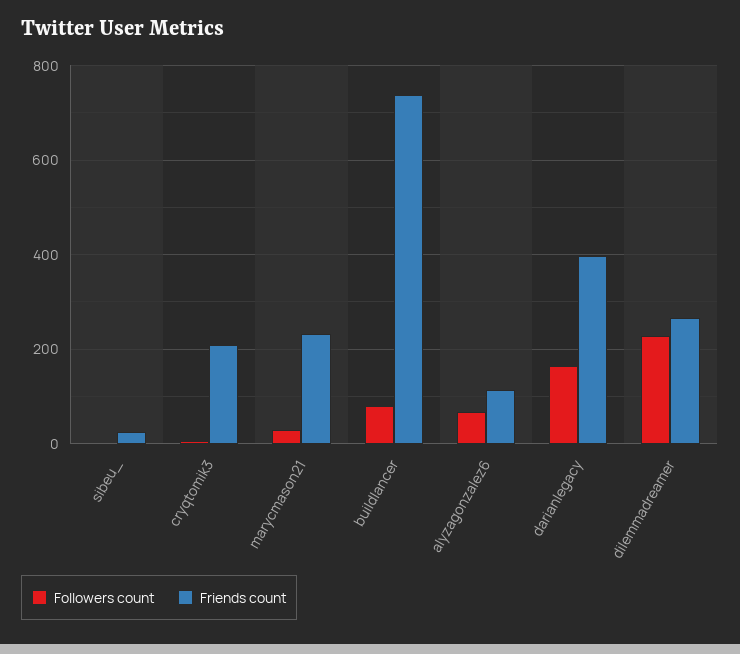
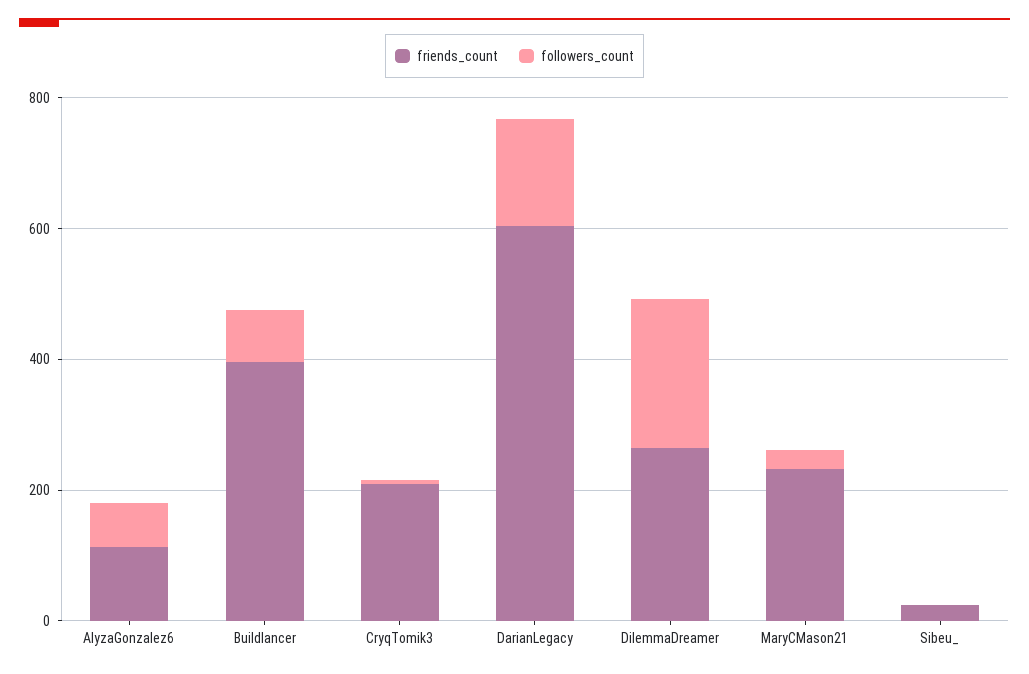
  {
    "Followers count": {
      "sibeu_": 0,
      "cryqtomik3": 0,
      "marycmason21": 20,
      "buildlancer": 80,
      "alyzagonzalez6": 60,
      "darianlegacy": 160,
      "dilemmadreamer": 220
    },
    "Friends count": {
      "sibeu_": 20,
      "cryqtomik3": 200,
      "marycmason21": 240,
-     "buildlancer": 740,
+     "buildlancer": 400,
      "alyzagonzalez6": 120,
-     "darianlegacy": 400,
+     "darianlegacy": 600,
      "dilemmadreamer": 260
    }
  }

